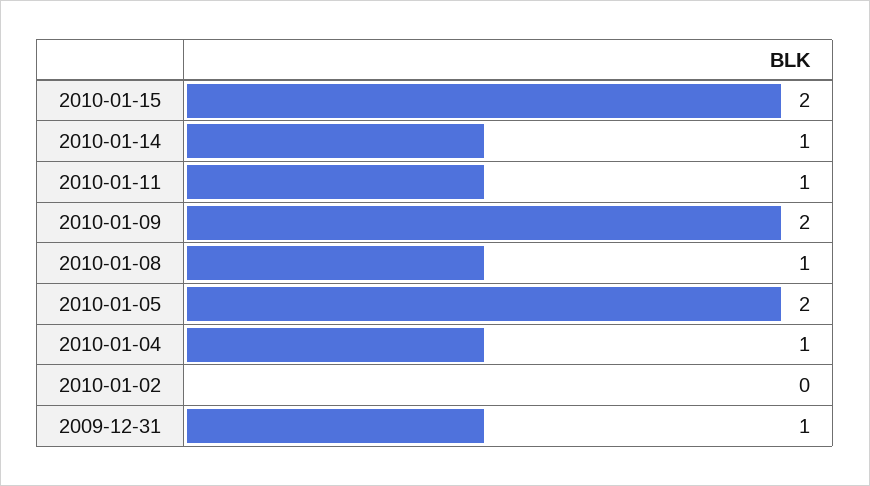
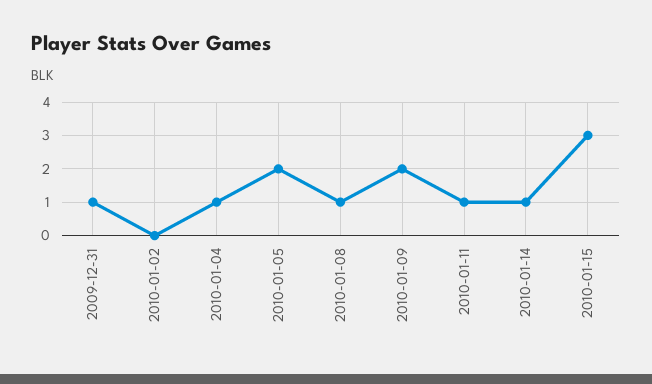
  {
-   "2010-01-15": 2,
+   "2010-01-15": 3,
    "2010-01-14": 1,
    "2010-01-11": 1,
    "2010-01-09": 2,
    "2010-01-08": 1,
    "2010-01-05": 2,
    "2010-01-04": 1,
    "2010-01-02": 0,
    "2009-12-31": 1
  }

